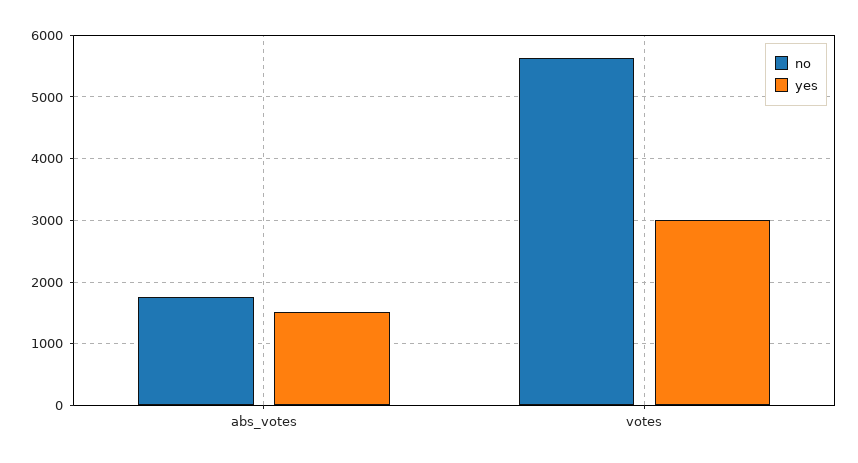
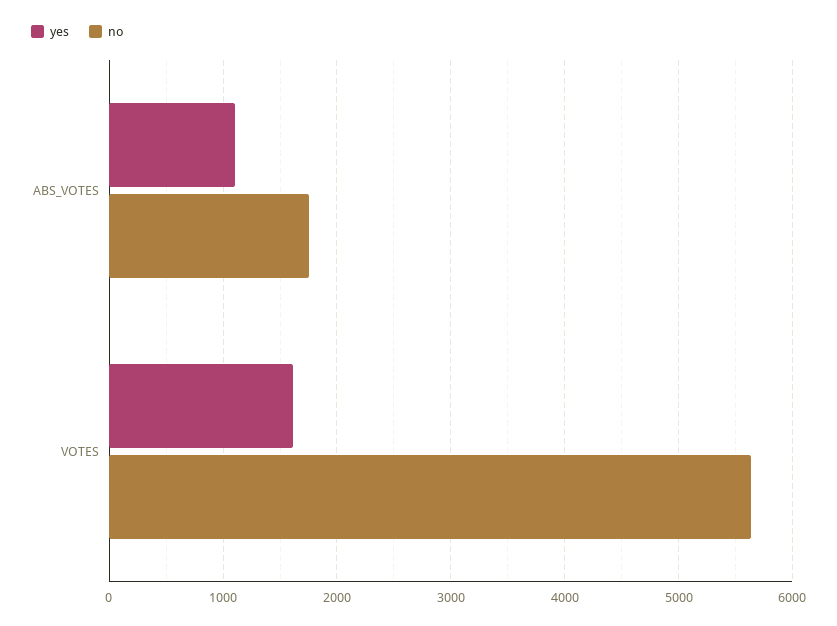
  {
    "no": {
      "abs_votes": 1800,
      "votes": 5600
    },
    "yes": {
-     "abs_votes": 1500,
+     "abs_votes": 1100,
-     "votes": 3000
+     "votes": 1600
    }
  }

